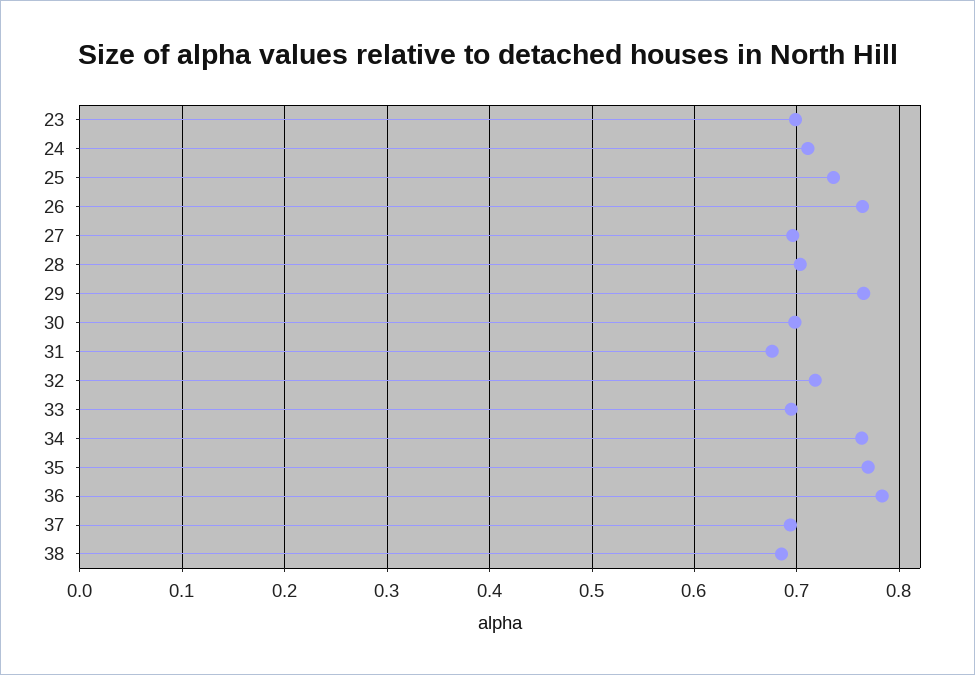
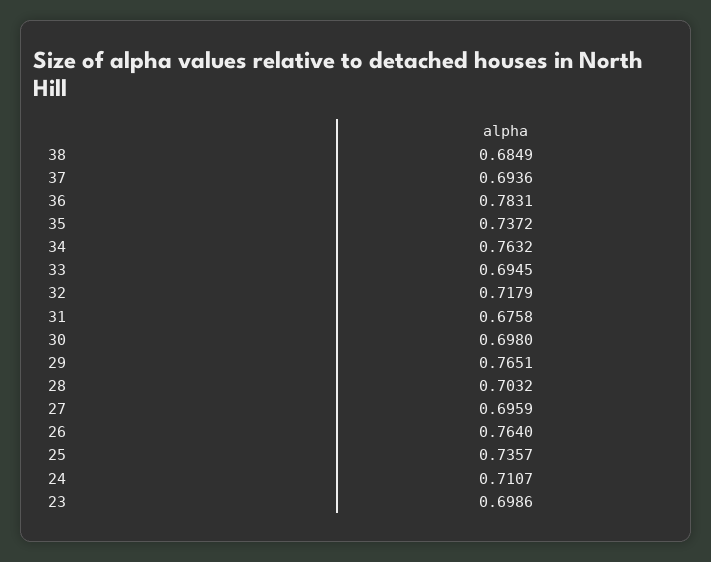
  {
    "23": 0.6986,
    "24": 0.7107,
    "25": 0.7357,
    "26": 0.764,
    "27": 0.6959,
    "28": 0.7032,
    "29": 0.7651,
    "30": 0.698,
    "31": 0.6758,
    "32": 0.7179,
    "33": 0.6945,
    "34": 0.7632,
-   "35": 0.77,
+   "35": 0.7372,
    "36": 0.7831,
    "37": 0.6936,
    "38": 0.6849
  }

